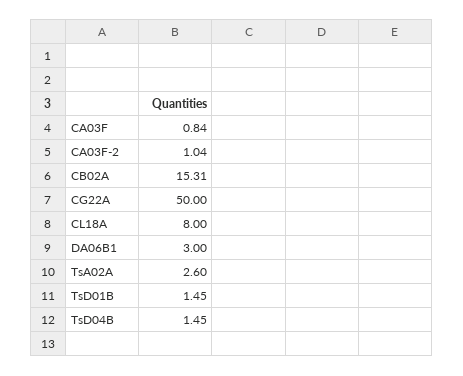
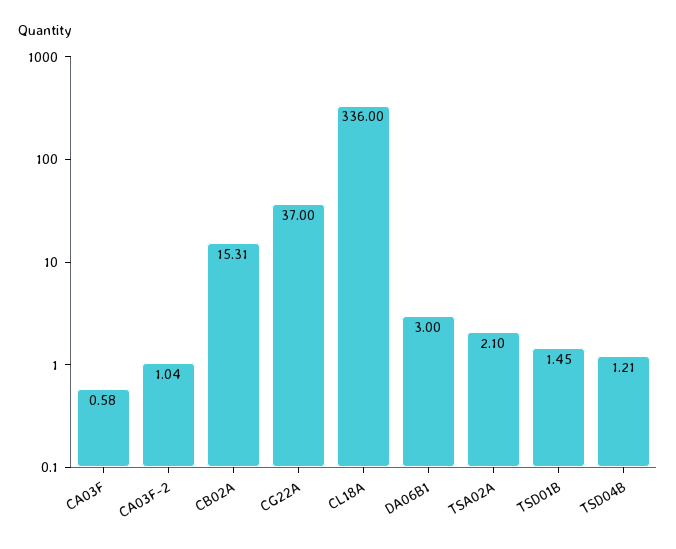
  {
-   "CA03F": 0.84,
+   "CA03F": 0.58,
    "CA03F-2": 1.04,
    "CB02A": 15.31,
-   "CG22A": 50,
+   "CG22A": 37,
-   "CL18A": 8,
+   "CL18A": 336,
    "DA06B1": 3,
-   "TsA02A": 2.6,
+   "TsA02A": 2.1,
    "TsD01B": 1.45,
-   "TsD04B": 1.45
+   "TsD04B": 1.21
  }

